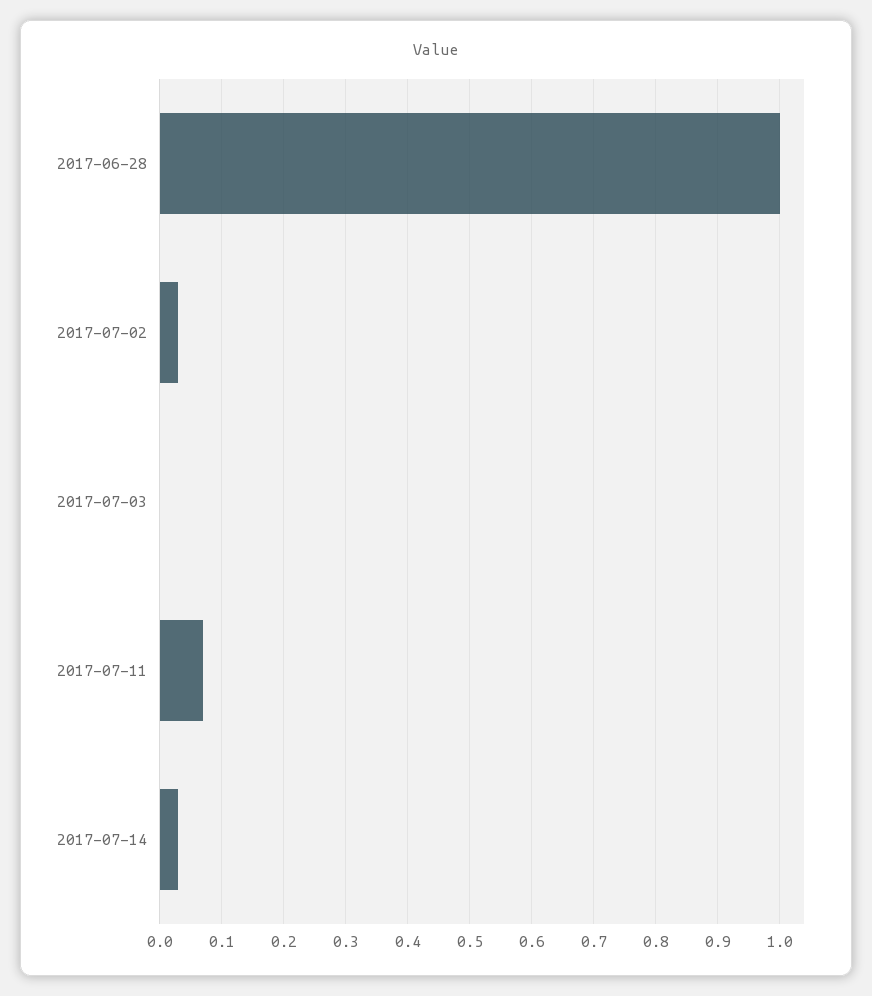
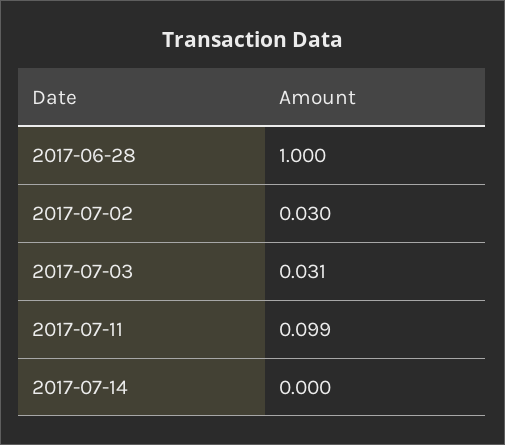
  {
    "2017-06-28": 1,
    "2017-07-02": 0.03,
-   "2017-07-03": 0,
+   "2017-07-03": 0.031,
-   "2017-07-11": 0.07,
+   "2017-07-11": 0.099,
-   "2017-07-14": 0.03
+   "2017-07-14": 0
  }

